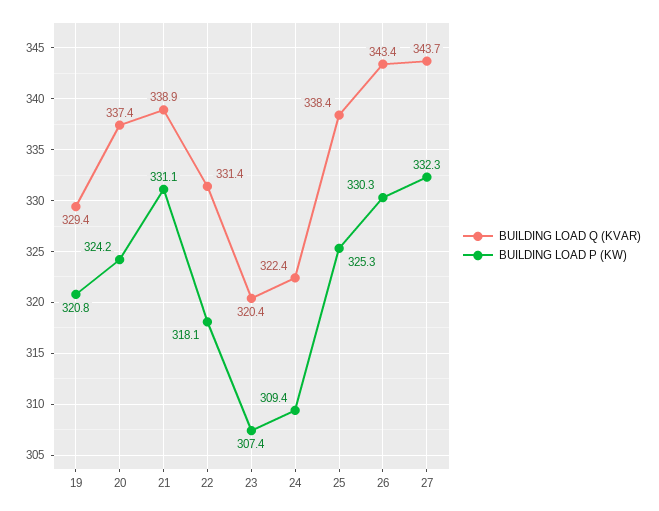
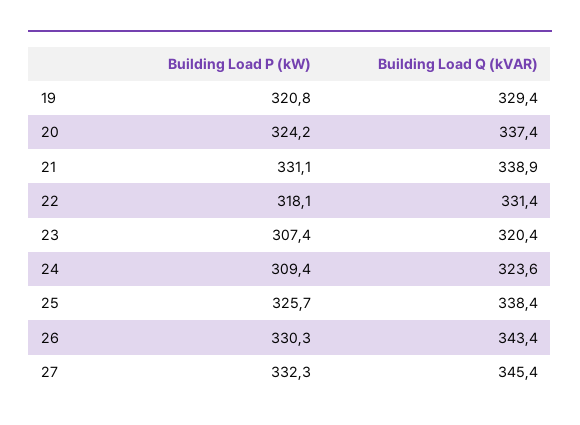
  {
    "BUILDING LOAD Q (KVAR)": {
      "19": 329.4,
      "20": 337.4,
      "21": 338.9,
      "22": 331.4,
      "23": 320.4,
-     "24": 322.4,
+     "24": 323.6,
      "25": 338.4,
      "26": 343.4,
-     "27": 343.7
+     "27": 345.4
    },
    "BUILDING LOAD P (KW)": {
      "19": 320.8,
      "20": 324.2,
      "21": 331.1,
      "22": 318.1,
      "23": 307.4,
      "24": 309.4,
-     "25": 325.3,
+     "25": 325.7,
      "26": 330.3,
      "27": 332.3
    }
  }

